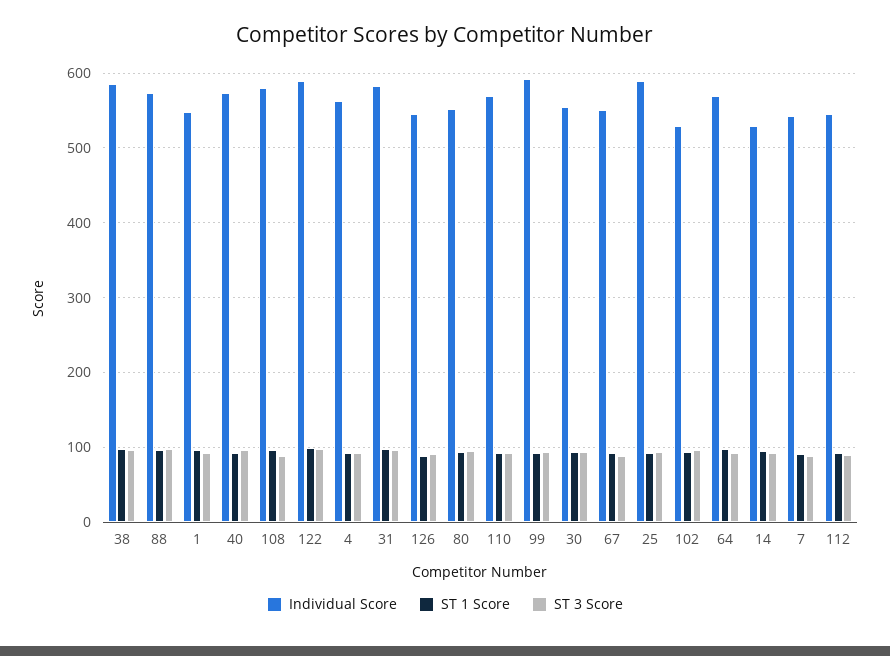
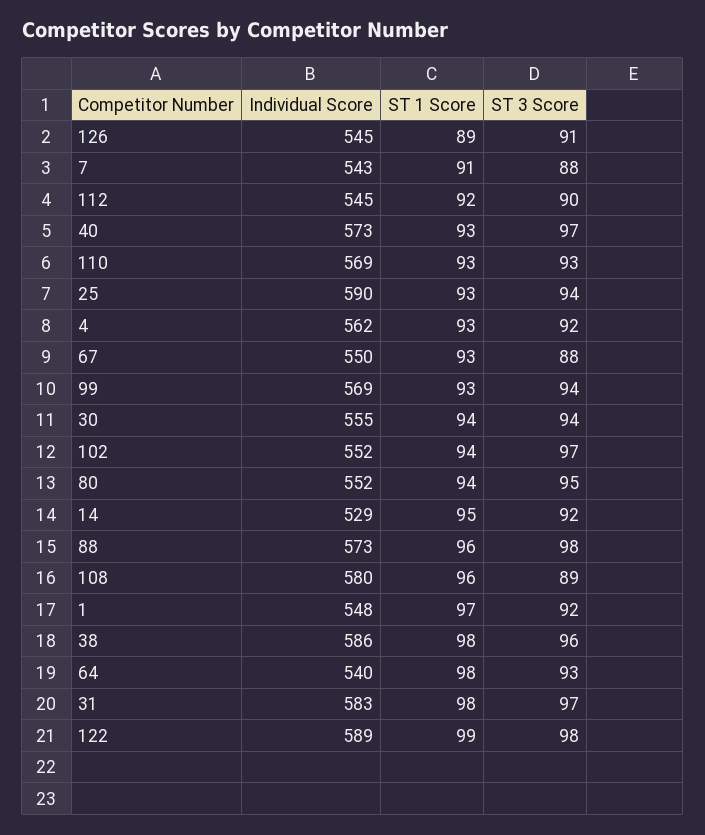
  {
    "Individual Score": {
      "38": 586,
      "88": 573,
      "1": 548,
      "40": 573,
      "108": 580,
      "122": 589,
      "4": 562,
      "31": 583,
      "126": 545,
      "80": 552,
      "110": 569,
-     "99": 590,
+     "99": 569,
      "30": 555,
      "67": 550,
      "25": 590,
-     "102": 530,
+     "102": 552,
-     "64": 570,
+     "64": 540,
      "14": 529,
      "7": 543,
      "112": 545
    },
    "ST 1 Score": {
      "38": 98,
      "88": 96,
      "1": 97,
      "40": 93,
      "108": 96,
      "122": 99,
      "4": 93,
      "31": 98,
      "126": 89,
      "80": 94,
      "110": 93,
      "99": 93,
      "30": 94,
      "67": 93,
      "25": 93,
      "102": 94,
      "64": 98,
      "14": 95,
      "7": 91,
      "112": 92
    },
    "ST 3 Score": {
      "38": 96,
      "88": 98,
      "1": 92,
      "40": 97,
      "108": 89,
      "122": 98,
      "4": 92,
      "31": 97,
      "126": 91,
      "80": 95,
      "110": 93,
      "99": 94,
      "30": 94,
      "67": 88,
      "25": 94,
      "102": 97,
      "64": 93,
      "14": 92,
      "7": 88,
      "112": 90
    }
  }

